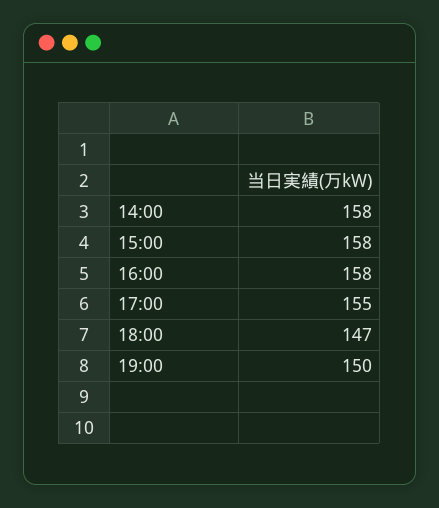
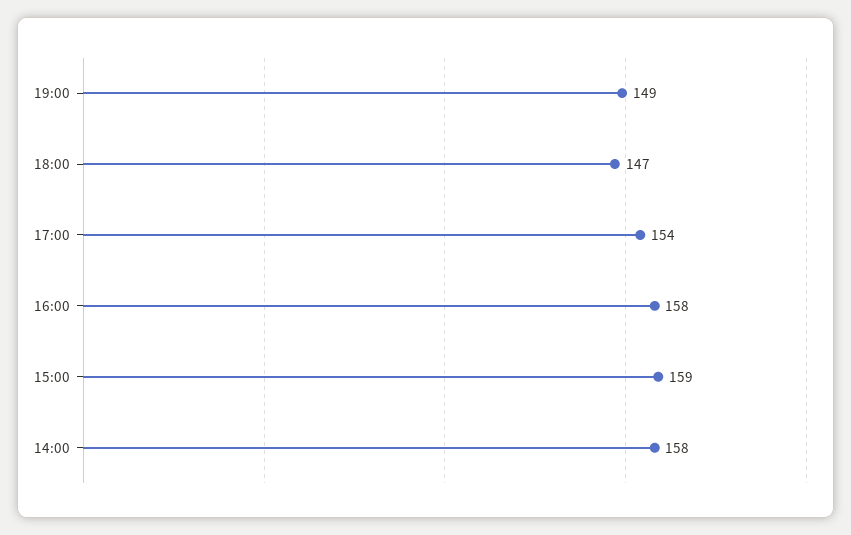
  {
    "14:00": 158,
-   "15:00": 158,
+   "15:00": 159,
    "16:00": 158,
-   "17:00": 155,
+   "17:00": 154,
    "18:00": 147,
-   "19:00": 150
+   "19:00": 149
  }

